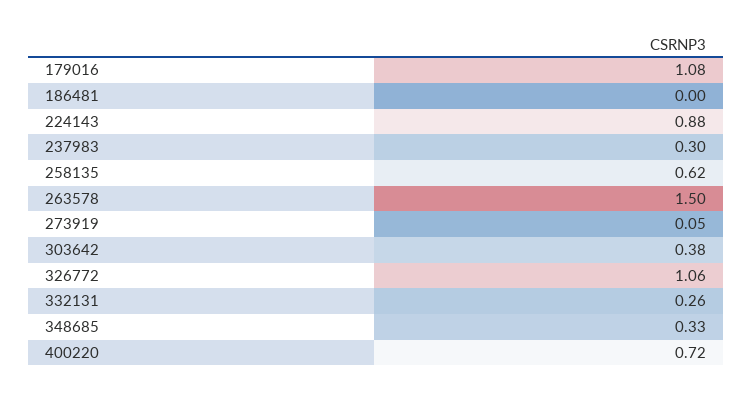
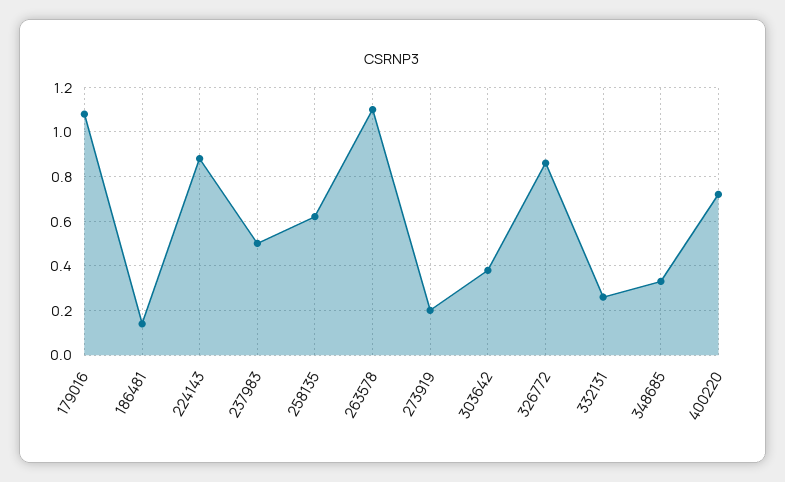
  {
    "179016": 1.08,
-   "186481": 0,
+   "186481": 0.15,
    "224143": 0.88,
-   "237983": 0.3,
+   "237983": 0.5,
    "258135": 0.62,
-   "263578": 1.5,
+   "263578": 1.1,
-   "273919": 0.05,
+   "273919": 0.2,
    "303642": 0.38,
-   "326772": 1.06,
+   "326772": 0.85,
    "332131": 0.26,
    "348685": 0.33,
    "400220": 0.72
  }

